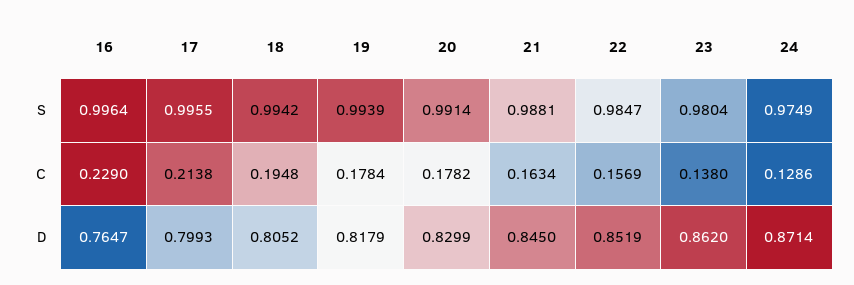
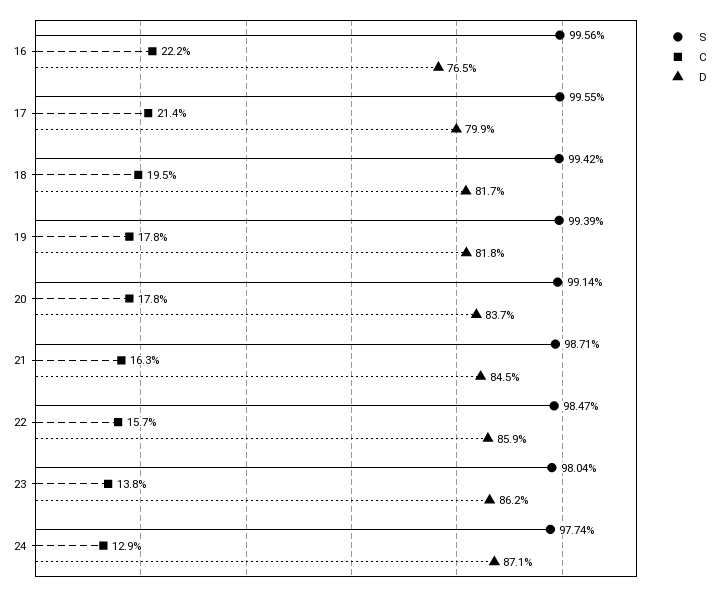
  {
    "S": {
-     "16": 0.9964,
+     "16": 0.9956,
      "17": 0.9955,
      "18": 0.9942,
      "19": 0.9939,
      "20": 0.9914,
-     "21": 0.9881,
+     "21": 0.9871,
      "22": 0.9847,
      "23": 0.9804,
-     "24": 0.9749
+     "24": 0.9774
    },
    "C": {
-     "16": 0.229,
+     "16": 0.222,
      "17": 0.2138,
      "18": 0.1948,
      "19": 0.1784,
      "20": 0.1782,
      "21": 0.1634,
      "22": 0.1569,
      "23": 0.138,
      "24": 0.1286
    },
    "D": {
      "16": 0.7647,
      "17": 0.7993,
-     "18": 0.8052,
+     "18": 0.817,
      "19": 0.8179,
-     "20": 0.8299,
+     "20": 0.837,
      "21": 0.845,
-     "22": 0.8519,
+     "22": 0.859,
      "23": 0.862,
      "24": 0.8714
    }
  }

